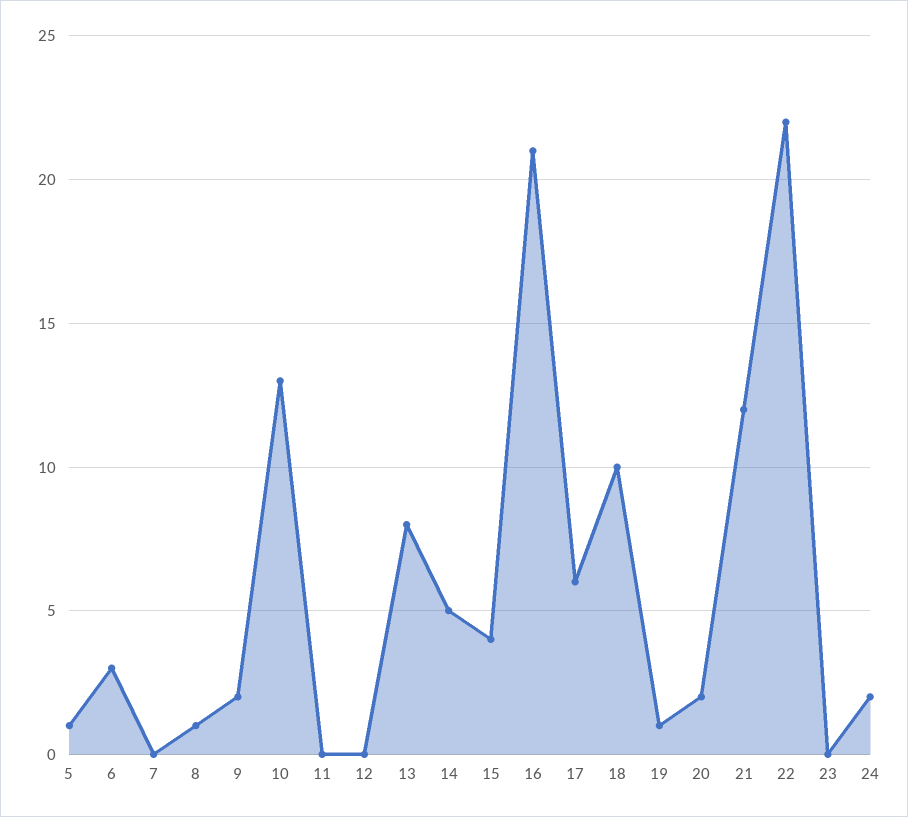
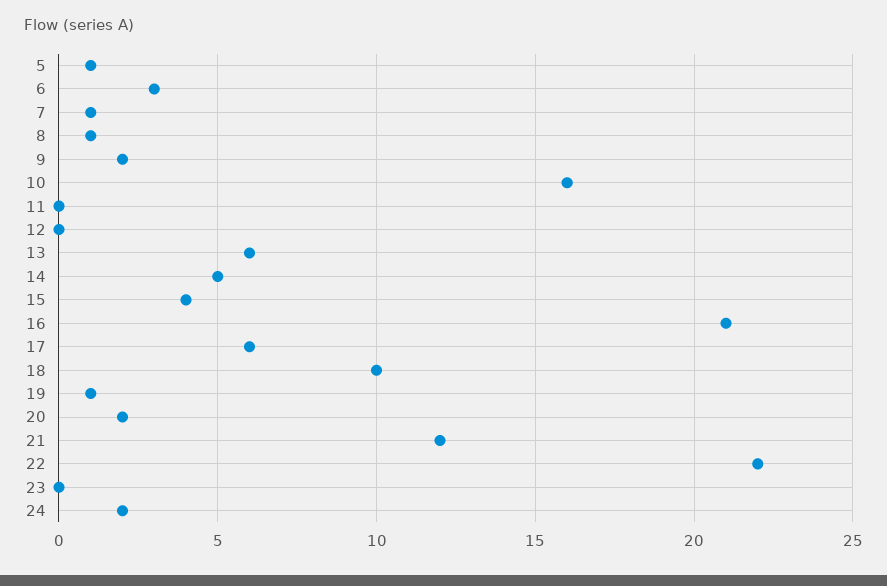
  {
    "5": 1,
    "6": 3,
-   "7": 0,
+   "7": 1,
    "8": 1,
    "9": 2,
-   "10": 13,
+   "10": 16,
    "11": 0,
    "12": 0,
-   "13": 8,
+   "13": 6,
    "14": 5,
    "15": 4,
    "16": 21,
    "17": 6,
    "18": 10,
    "19": 1,
    "20": 2,
    "21": 12,
    "22": 22,
    "23": 0,
    "24": 2
  }

